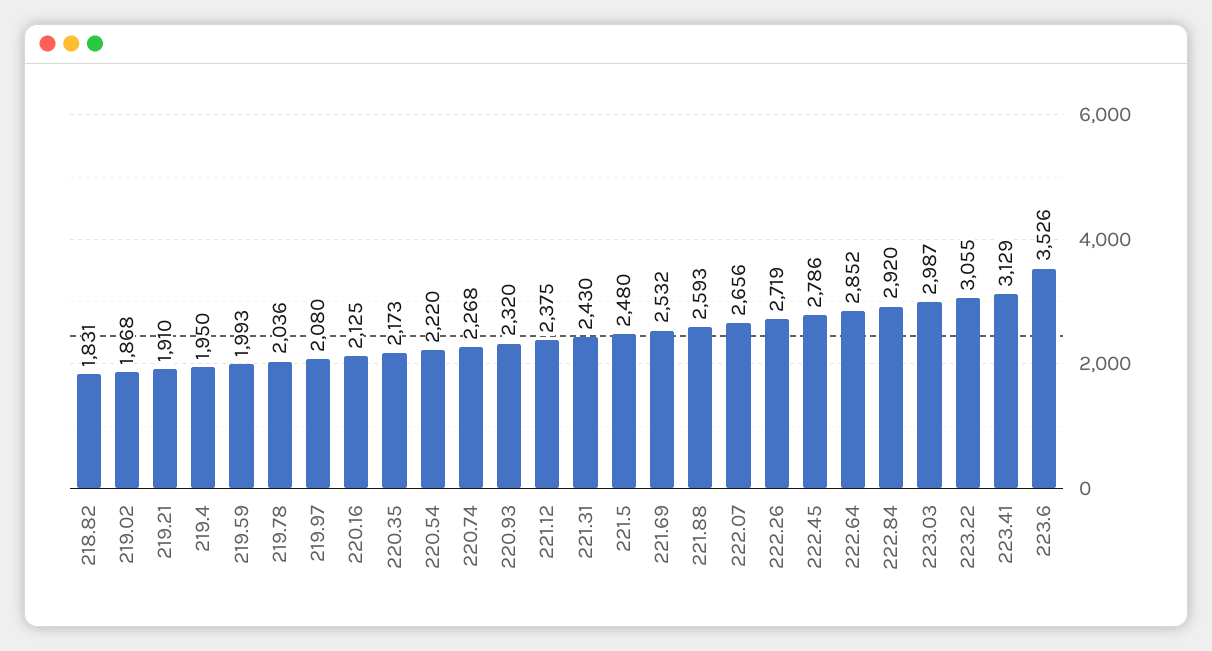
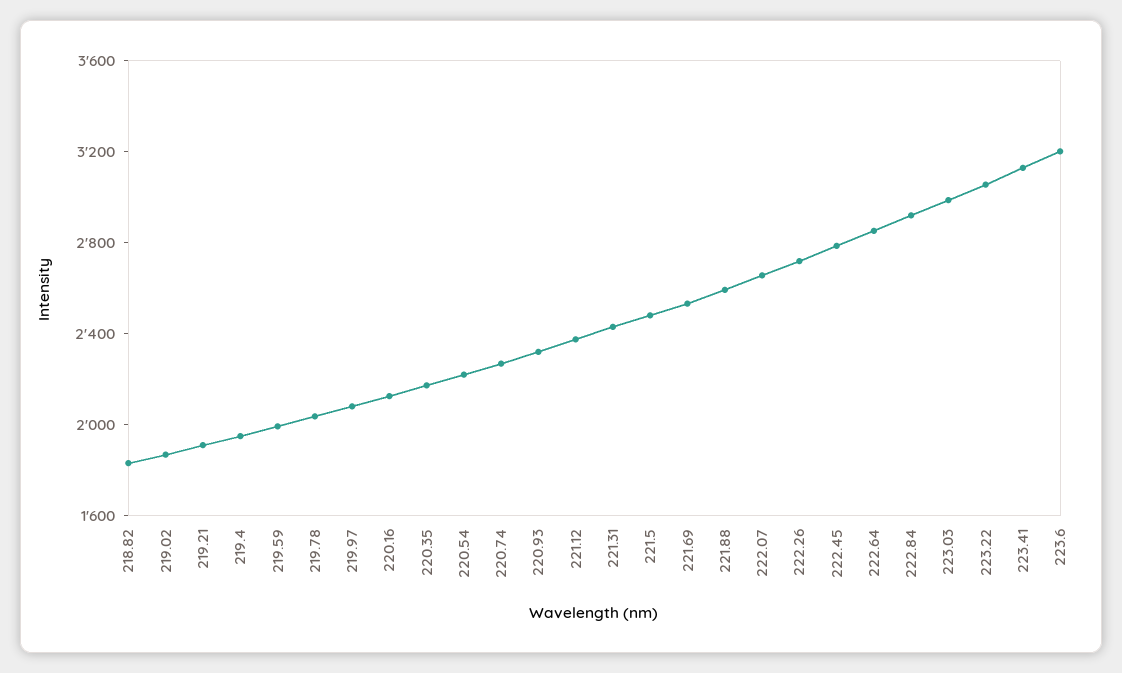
  {
    "218.82": 1831,
    "219.02": 1868,
    "219.21": 1910,
    "219.4": 1950,
    "219.59": 1993,
    "219.78": 2036,
    "219.97": 2080,
    "220.16": 2125,
    "220.35": 2173,
    "220.54": 2220,
    "220.74": 2268,
    "220.93": 2320,
    "221.12": 2375,
    "221.31": 2430,
    "221.5": 2480,
    "221.69": 2532,
    "221.88": 2593,
    "222.07": 2656,
    "222.26": 2719,
    "222.45": 2786,
    "222.64": 2852,
    "222.84": 2920,
    "223.03": 2987,
    "223.22": 3055,
    "223.41": 3129,
-   "223.6": 3526
+   "223.6": 3200
  }

